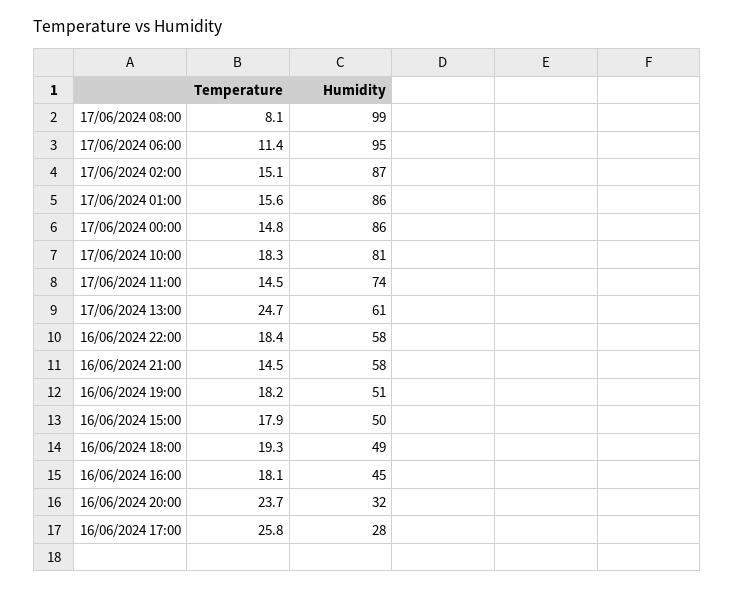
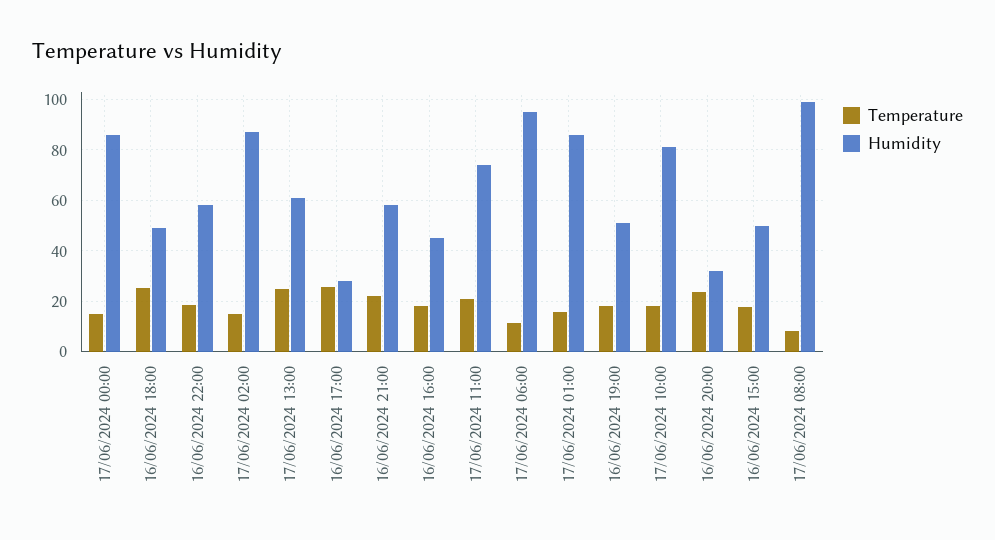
  {
    "Temperature": {
      "17/06/2024 08:00": 8.1,
      "17/06/2024 06:00": 11.4,
      "17/06/2024 02:00": 15.1,
      "17/06/2024 01:00": 15.6,
      "17/06/2024 00:00": 14.8,
      "17/06/2024 10:00": 18.3,
-     "17/06/2024 11:00": 14.5,
+     "17/06/2024 11:00": 20,
      "17/06/2024 13:00": 24.7,
      "16/06/2024 22:00": 18.4,
-     "16/06/2024 21:00": 14.5,
+     "16/06/2024 21:00": 22.5,
      "16/06/2024 19:00": 18.2,
      "16/06/2024 15:00": 17.9,
-     "16/06/2024 18:00": 19.3,
+     "16/06/2024 18:00": 25,
      "16/06/2024 16:00": 18.1,
      "16/06/2024 20:00": 23.7,
      "16/06/2024 17:00": 25.8
    },
    "Humidity": {
      "17/06/2024 08:00": 99,
      "17/06/2024 06:00": 95,
      "17/06/2024 02:00": 87,
      "17/06/2024 01:00": 86,
      "17/06/2024 00:00": 86,
      "17/06/2024 10:00": 81,
      "17/06/2024 11:00": 74,
      "17/06/2024 13:00": 61,
      "16/06/2024 22:00": 58,
      "16/06/2024 21:00": 58,
      "16/06/2024 19:00": 51,
      "16/06/2024 15:00": 50,
      "16/06/2024 18:00": 49,
      "16/06/2024 16:00": 45,
      "16/06/2024 20:00": 32,
      "16/06/2024 17:00": 28
    }
  }

